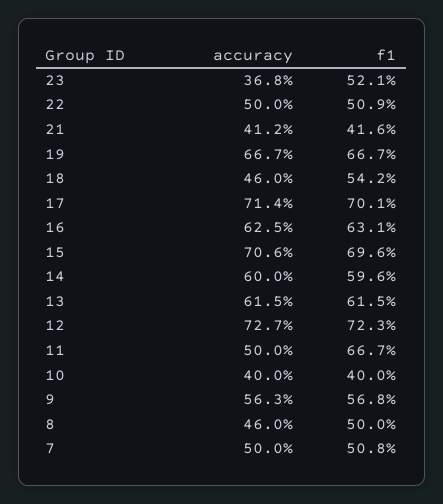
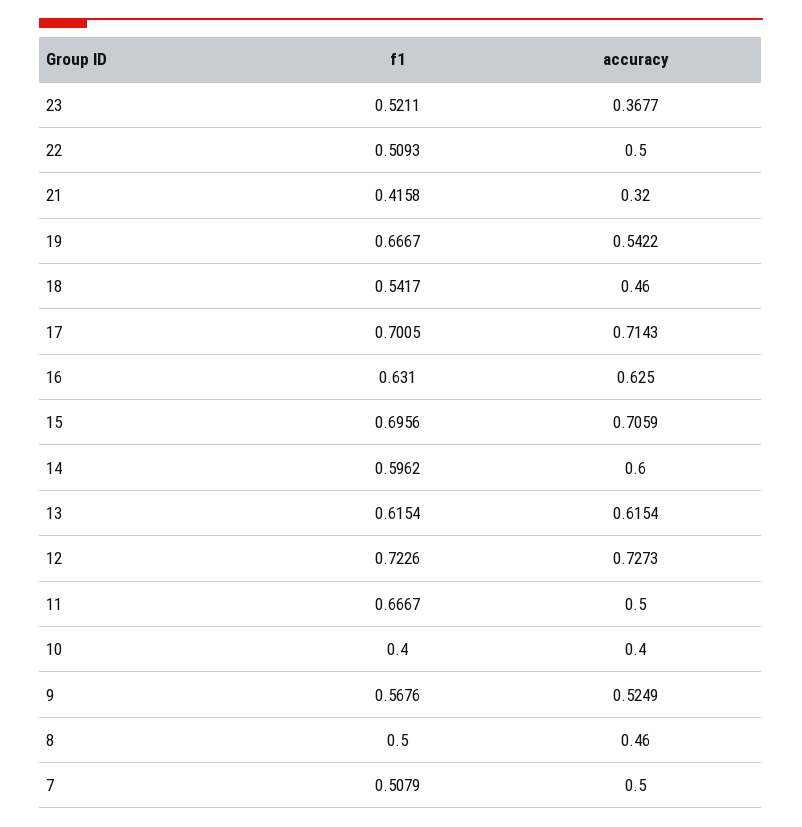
  {
    "accuracy": {
      "23": 0.3677,
      "22": 0.5,
-     "21": 0.412,
+     "21": 0.32,
-     "19": 0.667,
+     "19": 0.5422,
      "18": 0.46,
      "17": 0.7143,
      "16": 0.625,
      "15": 0.7059,
      "14": 0.6,
      "13": 0.6154,
      "12": 0.7273,
      "11": 0.5,
      "10": 0.4,
-     "9": 0.563,
+     "9": 0.5249,
      "8": 0.46,
      "7": 0.5
    },
    "f1": {
      "23": 0.5211,
      "22": 0.5093,
      "21": 0.4158,
      "19": 0.6667,
      "18": 0.5417,
      "17": 0.7005,
      "16": 0.631,
      "15": 0.6956,
      "14": 0.5962,
      "13": 0.6154,
      "12": 0.7226,
      "11": 0.6667,
      "10": 0.4,
      "9": 0.5676,
      "8": 0.5,
      "7": 0.5079
    }
  }

